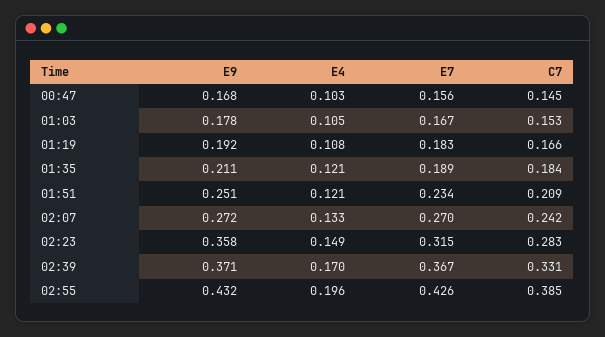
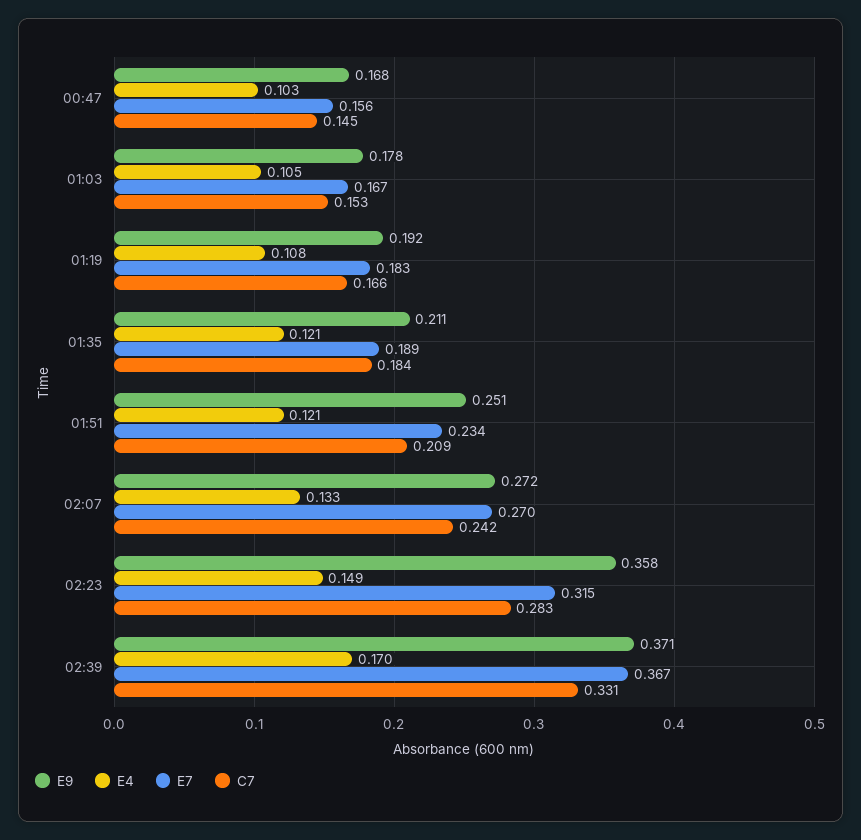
  {
    "E9": {
      "00:47": 0.168,
      "01:03": 0.178,
      "01:19": 0.192,
      "01:35": 0.211,
      "01:51": 0.251,
      "02:07": 0.272,
      "02:23": 0.358,
-     "02:39": 0.371,
+     "02:39": 0.371
-     "02:55": 0.432
    },
    "E4": {
      "00:47": 0.103,
      "01:03": 0.105,
      "01:19": 0.108,
      "01:35": 0.121,
      "01:51": 0.121,
      "02:07": 0.133,
      "02:23": 0.149,
-     "02:39": 0.17,
+     "02:39": 0.17
-     "02:55": 0.196
    },
    "E7": {
      "00:47": 0.156,
      "01:03": 0.167,
      "01:19": 0.183,
      "01:35": 0.189,
      "01:51": 0.234,
      "02:07": 0.27,
      "02:23": 0.315,
-     "02:39": 0.367,
+     "02:39": 0.367
-     "02:55": 0.426
    },
    "C7": {
      "00:47": 0.145,
      "01:03": 0.153,
      "01:19": 0.166,
      "01:35": 0.184,
      "01:51": 0.209,
      "02:07": 0.242,
      "02:23": 0.283,
-     "02:39": 0.331,
+     "02:39": 0.331
-     "02:55": 0.385
    }
  }

